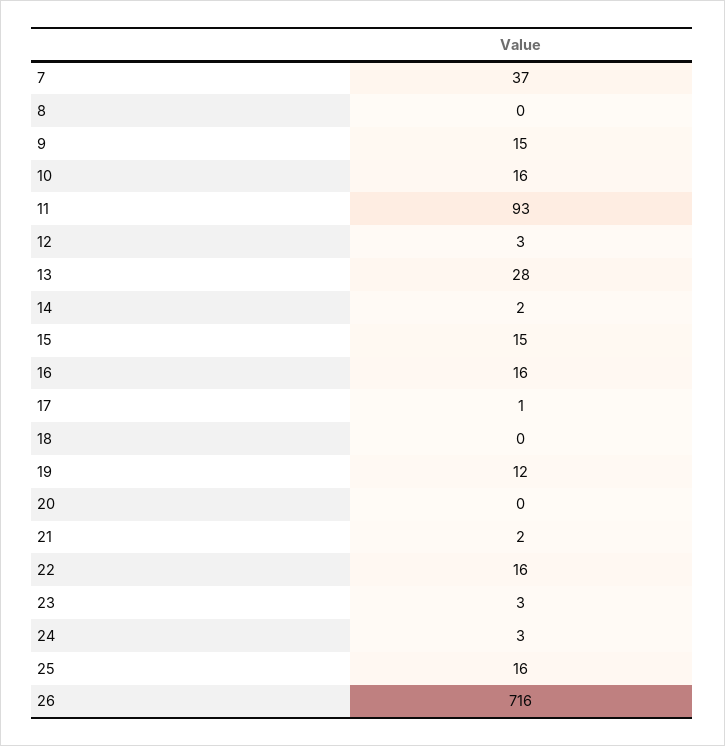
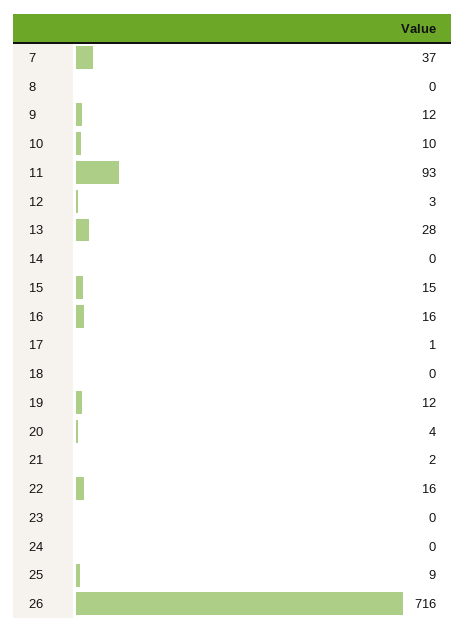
  {
    "7": 37,
    "8": 0,
-   "9": 15,
+   "9": 12,
-   "10": 16,
+   "10": 10,
    "11": 93,
    "12": 3,
    "13": 28,
-   "14": 2,
+   "14": 0,
    "15": 15,
    "16": 16,
    "17": 1,
    "18": 0,
    "19": 12,
-   "20": 0,
+   "20": 4,
    "21": 2,
    "22": 16,
-   "23": 3,
+   "23": 0,
-   "24": 3,
+   "24": 0,
-   "25": 16,
+   "25": 9,
    "26": 716
  }

